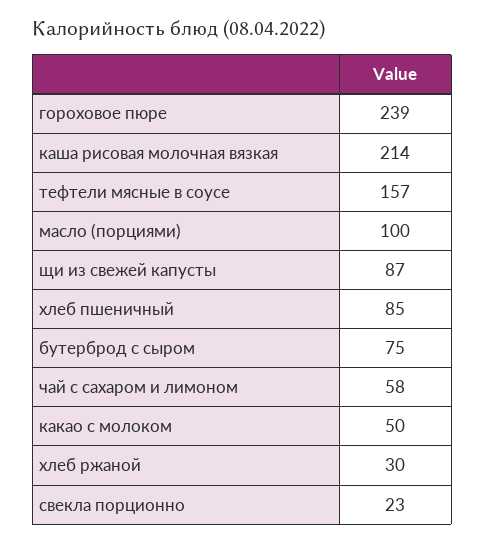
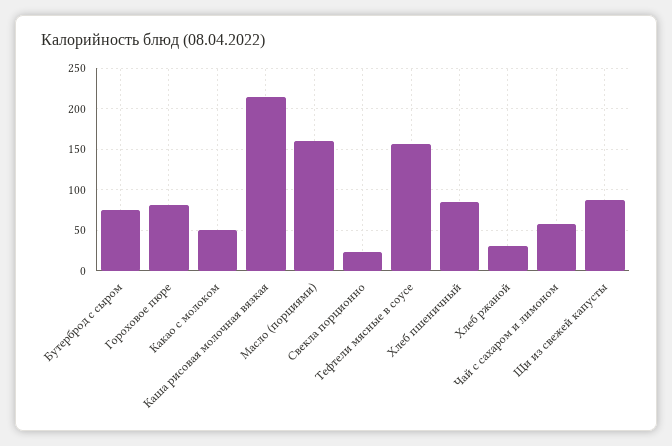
  {
-   "гороховое пюре": 239,
+   "гороховое пюре": 80,
    "каша рисовая молочная вязкая": 214,
    "тефтели мясные в соусе": 157,
-   "масло (порциями)": 100,
+   "масло (порциями)": 160,
    "щи из свежей капусты": 87,
    "хлеб пшеничный": 85,
    "бутерброд с сыром": 75,
    "чай с сахаром и лимоном": 58,
    "какао с молоком": 50,
    "хлеб ржаной": 30,
    "свекла порционно": 23
  }

